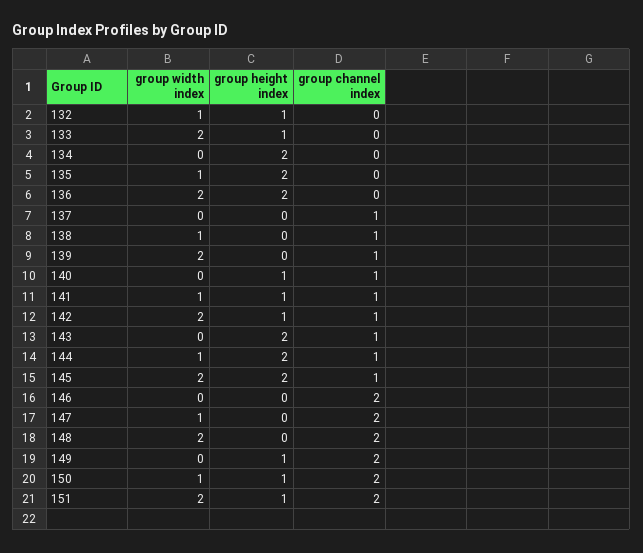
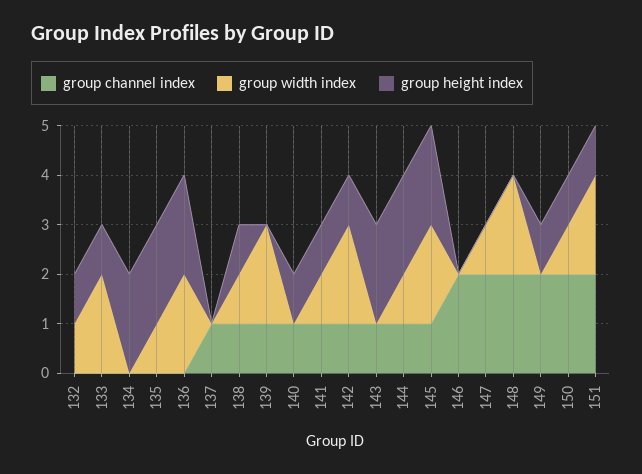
  {
    "group width index": {
      "132": 1,
      "133": 2,
      "134": 0,
      "135": 1,
      "136": 2,
      "137": 0,
      "138": 1,
      "139": 2,
      "140": 0,
      "141": 1,
      "142": 2,
      "143": 0,
      "144": 1,
      "145": 2,
      "146": 0,
      "147": 1,
      "148": 2,
      "149": 0,
      "150": 1,
      "151": 2
    },
    "group height index": {
      "132": 1,
      "133": 1,
      "134": 2,
      "135": 2,
      "136": 2,
      "137": 0,
-     "138": 0,
+     "138": 1,
      "139": 0,
      "140": 1,
      "141": 1,
      "142": 1,
      "143": 2,
      "144": 2,
      "145": 2,
      "146": 0,
      "147": 0,
      "148": 0,
      "149": 1,
      "150": 1,
      "151": 1
    },
    "group channel index": {
      "132": 0,
      "133": 0,
      "134": 0,
      "135": 0,
      "136": 0,
      "137": 1,
      "138": 1,
      "139": 1,
      "140": 1,
      "141": 1,
      "142": 1,
      "143": 1,
      "144": 1,
      "145": 1,
      "146": 2,
      "147": 2,
      "148": 2,
      "149": 2,
      "150": 2,
      "151": 2
    }
  }

